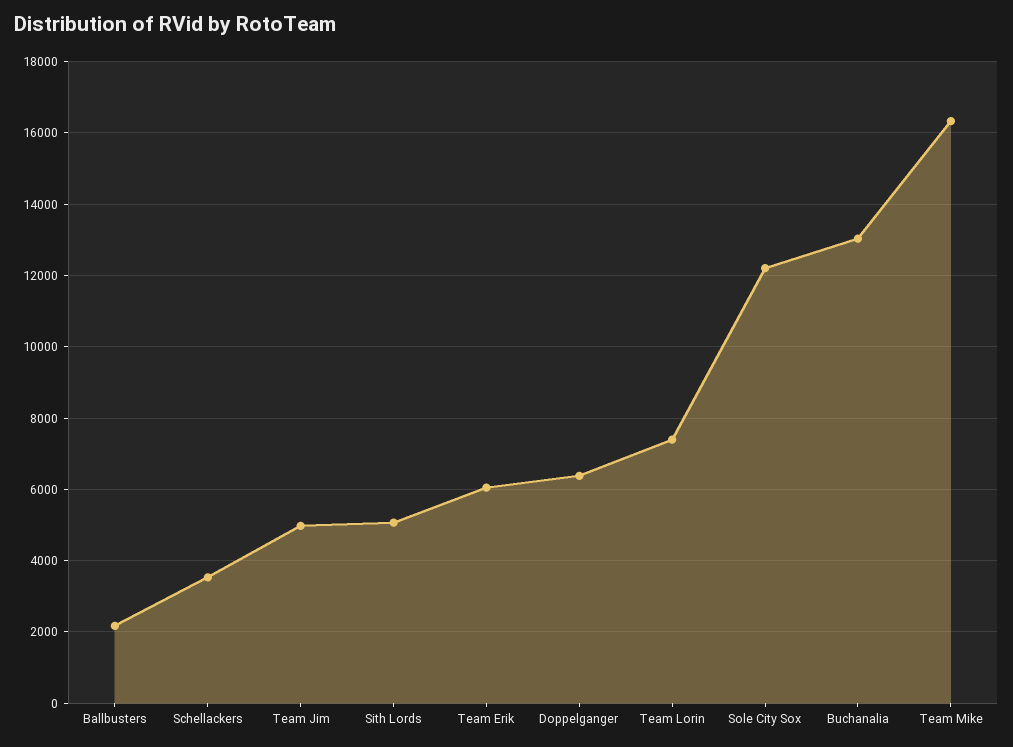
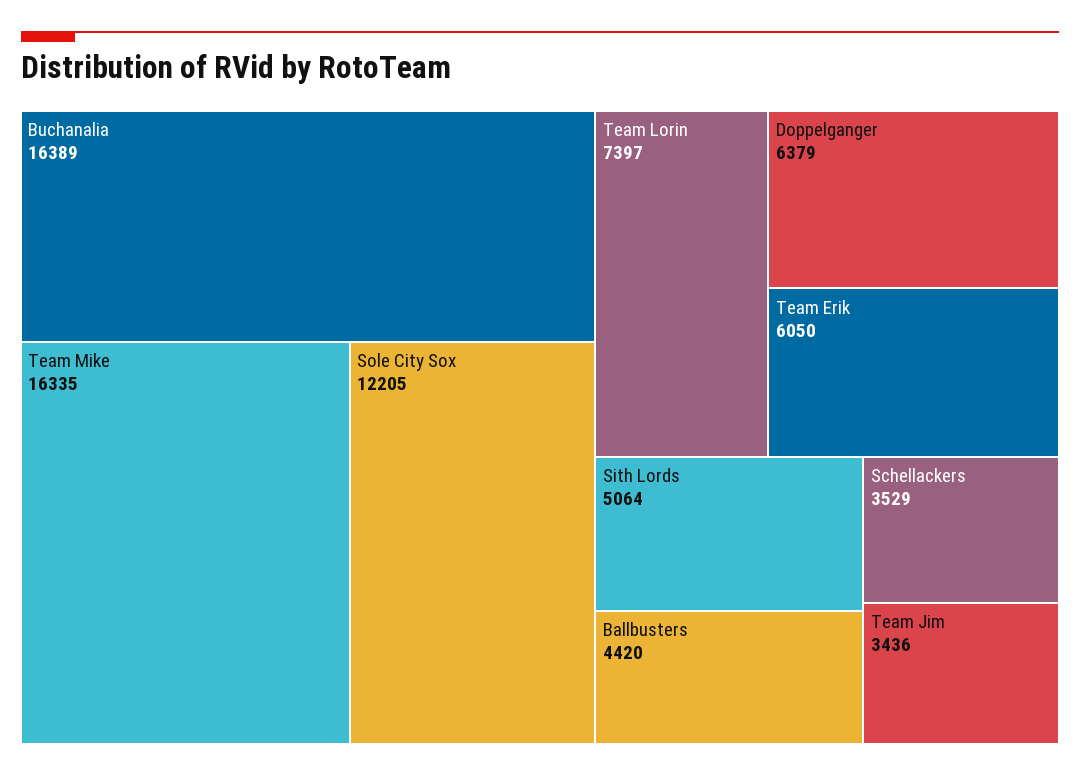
  {
-   "Ballbusters": 2200,
+   "Ballbusters": 4420,
    "Schellackers": 3529,
-   "Team Jim": 5000,
+   "Team Jim": 3436,
    "Sith Lords": 5064,
    "Team Erik": 6050,
    "Doppelganger": 6379,
    "Team Lorin": 7397,
    "Sole City Sox": 12205,
-   "Buchanalia": 13000,
+   "Buchanalia": 16389,
    "Team Mike": 16335
  }

